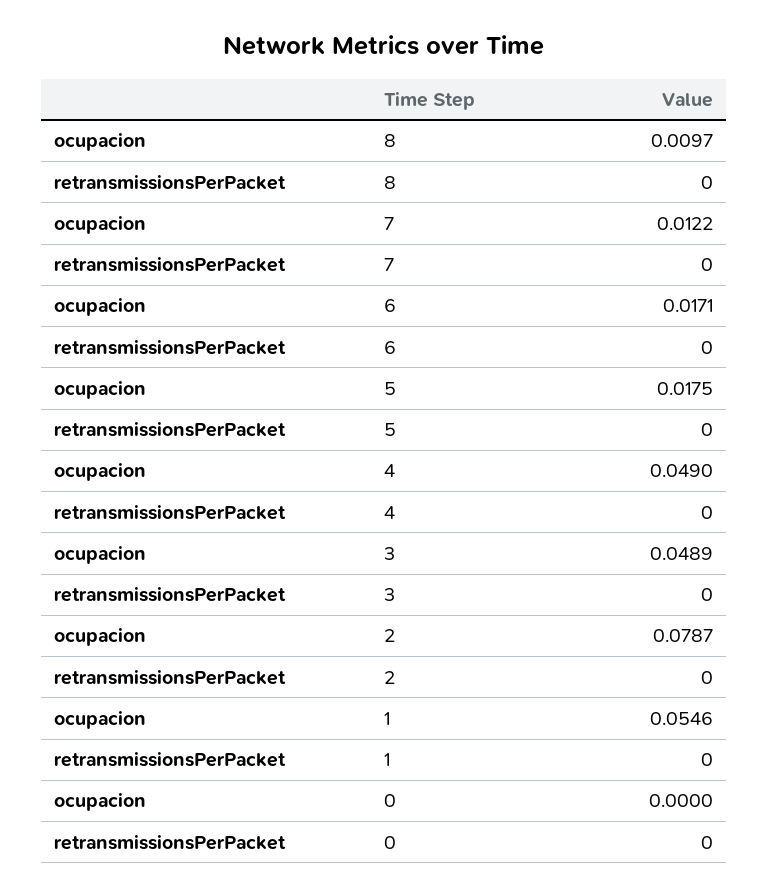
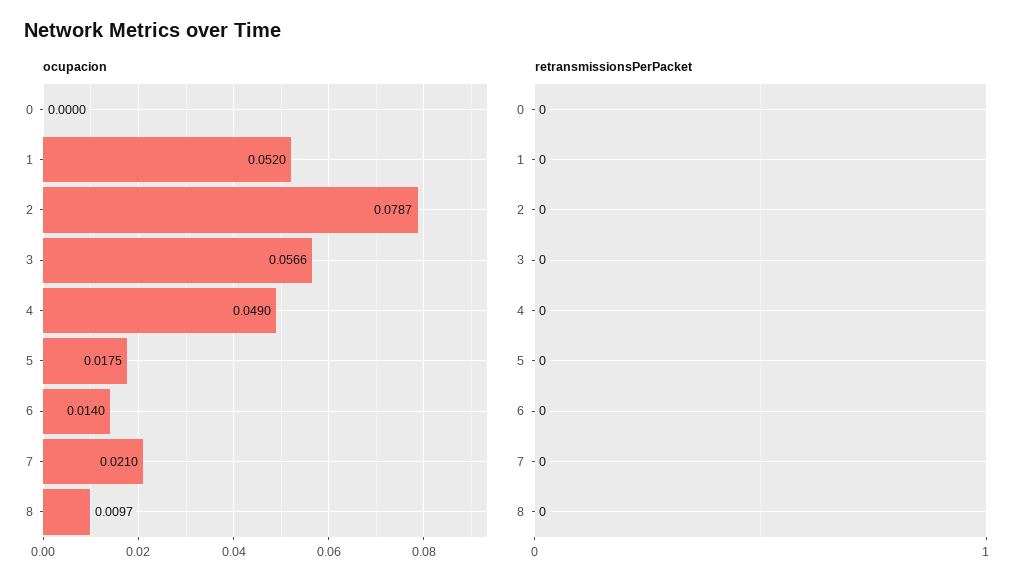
  {
    "ocupacion": {
      "8": 0.0097,
-     "7": 0.0122,
+     "7": 0.021,
-     "6": 0.0171,
+     "6": 0.014,
      "5": 0.0175,
      "4": 0.049,
-     "3": 0.0489,
+     "3": 0.0566,
      "2": 0.0787,
-     "1": 0.0546,
+     "1": 0.052,
      "0": 0
    },
    "retransmissionsPerPacket": {
      "8": 0,
      "7": 0,
      "6": 0,
      "5": 0,
      "4": 0,
      "3": 0,
      "2": 0,
      "1": 0,
      "0": 0
    }
  }

